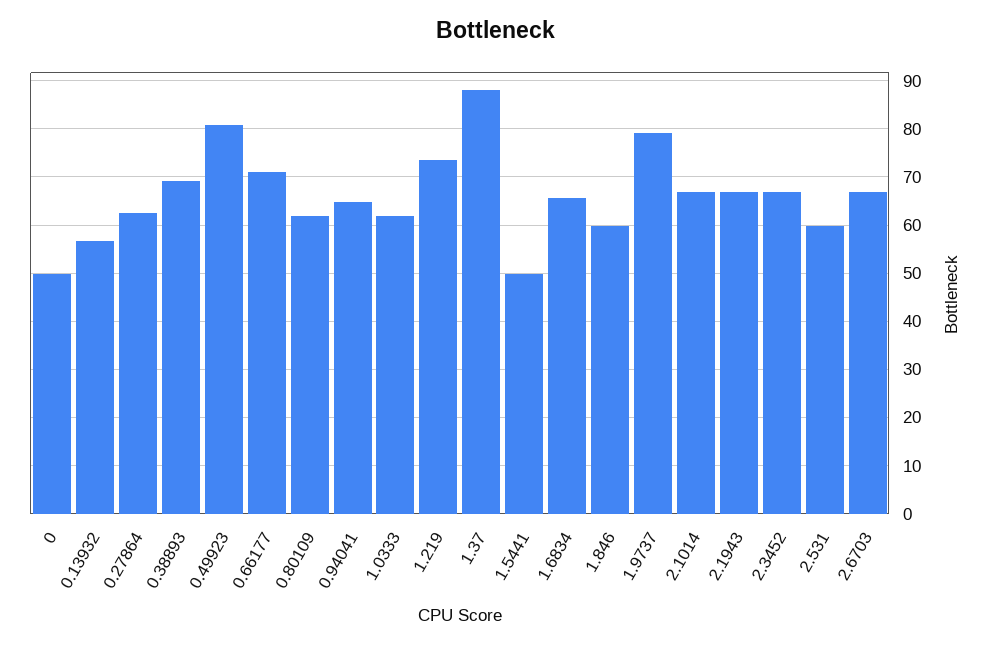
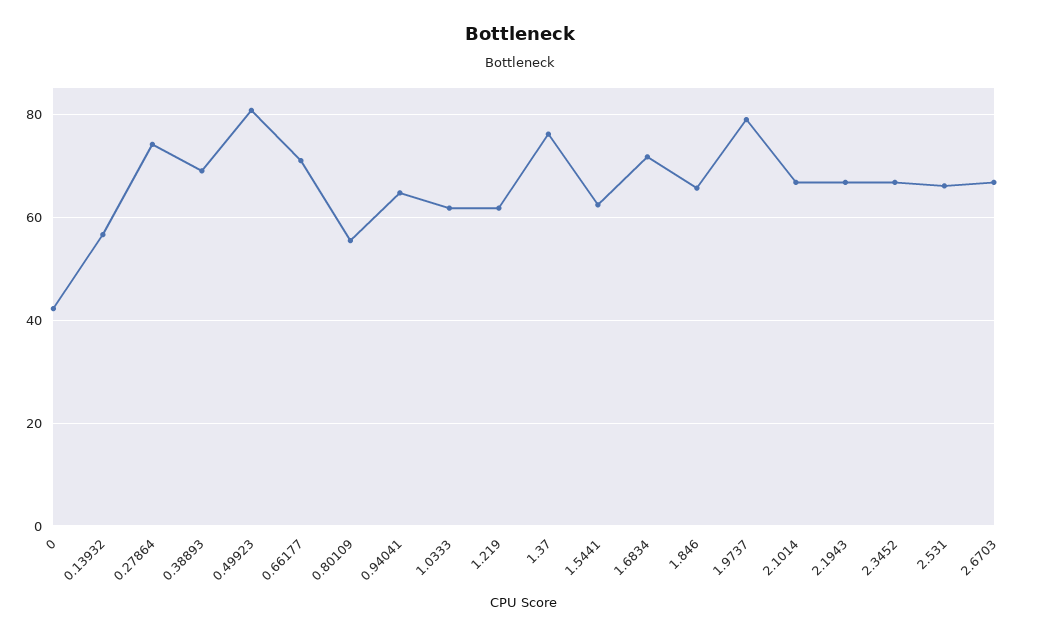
  {
-   "0": 50,
+   "0": 42,
    "0.13932": 56,
-   "0.27864": 62,
+   "0.27864": 74,
    "0.38893": 70,
    "0.49923": 80,
    "0.66177": 72,
-   "0.80109": 62,
+   "0.80109": 56,
    "0.94041": 64,
    "1.0333": 62,
-   "1.219": 74,
+   "1.219": 62,
-   "1.37": 88,
+   "1.37": 76,
-   "1.5441": 50,
+   "1.5441": 62,
-   "1.6834": 66,
+   "1.6834": 72,
-   "1.846": 60,
+   "1.846": 66,
    "1.9737": 80,
    "2.1014": 66,
    "2.1943": 66,
    "2.3452": 66,
-   "2.531": 60,
+   "2.531": 66,
    "2.6703": 66
  }

